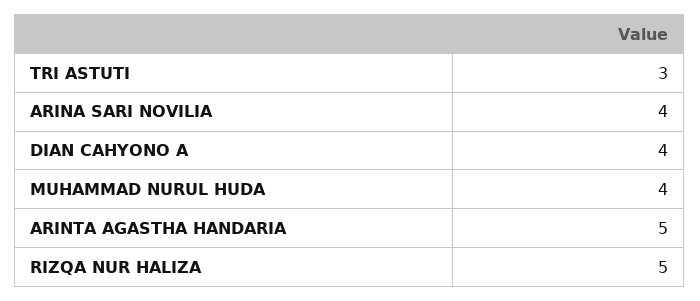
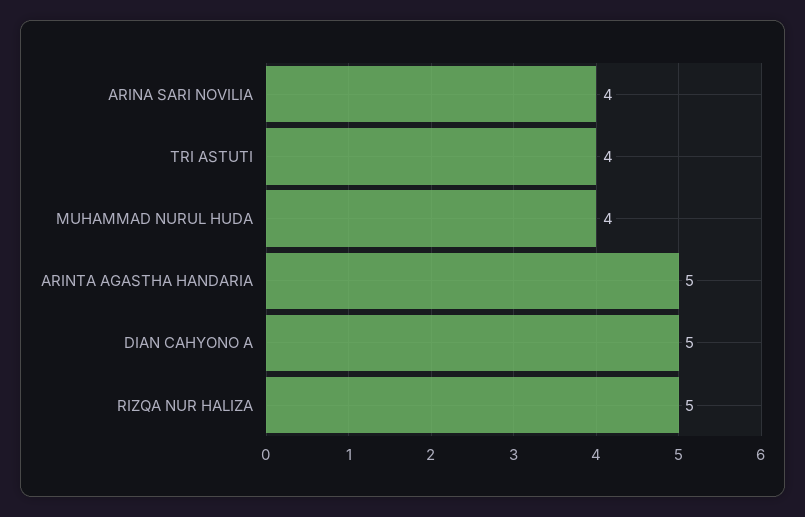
  {
-   "TRI ASTUTI": 3,
+   "TRI ASTUTI": 4,
    "ARINA SARI NOVILIA": 4,
-   "DIAN CAHYONO A": 4,
+   "DIAN CAHYONO A": 5,
    "MUHAMMAD NURUL HUDA": 4,
    "ARINTA AGASTHA HANDARIA": 5,
    "RIZQA NUR HALIZA": 5
  }

